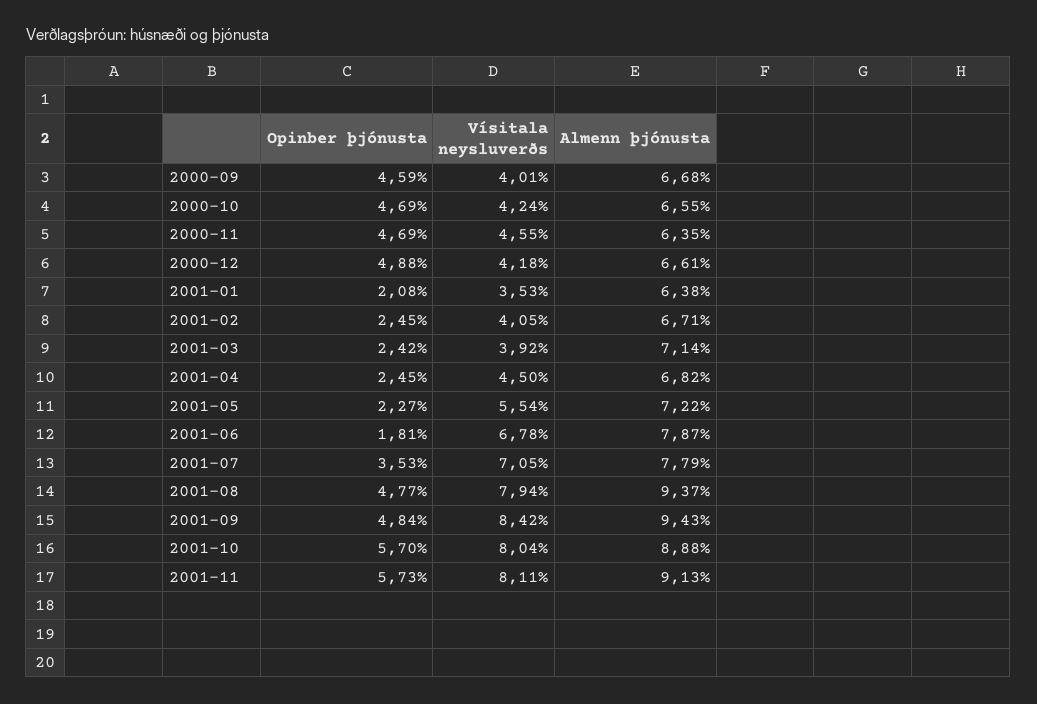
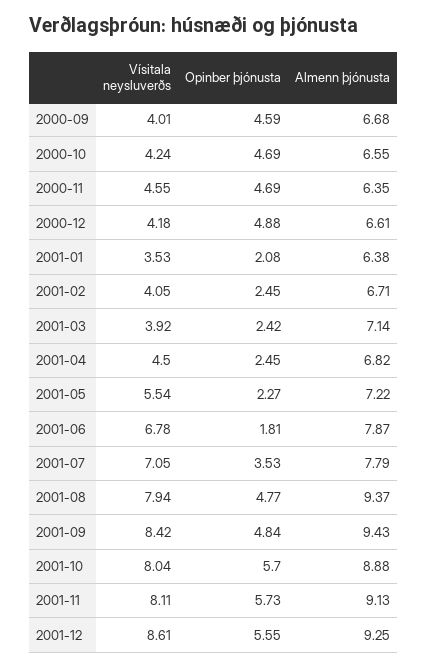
  {
    "Opinber þjónusta": {
      "2000-09": 4.59,
      "2000-10": 4.69,
      "2000-11": 4.69,
      "2000-12": 4.88,
      "2001-01": 2.08,
      "2001-02": 2.45,
      "2001-03": 2.42,
      "2001-04": 2.45,
      "2001-05": 2.27,
      "2001-06": 1.81,
      "2001-07": 3.53,
      "2001-08": 4.77,
      "2001-09": 4.84,
      "2001-10": 5.7,
-     "2001-11": 5.73
+     "2001-11": 5.73,
+     "2001-12": 5.55
    },
    "Vísitala neysluverðs": {
      "2000-09": 4.01,
      "2000-10": 4.24,
      "2000-11": 4.55,
      "2000-12": 4.18,
      "2001-01": 3.53,
      "2001-02": 4.05,
      "2001-03": 3.92,
      "2001-04": 4.5,
      "2001-05": 5.54,
      "2001-06": 6.78,
      "2001-07": 7.05,
      "2001-08": 7.94,
      "2001-09": 8.42,
      "2001-10": 8.04,
-     "2001-11": 8.11
+     "2001-11": 8.11,
+     "2001-12": 8.61
    },
    "Almenn þjónusta": {
      "2000-09": 6.68,
      "2000-10": 6.55,
      "2000-11": 6.35,
      "2000-12": 6.61,
      "2001-01": 6.38,
      "2001-02": 6.71,
      "2001-03": 7.14,
      "2001-04": 6.82,
      "2001-05": 7.22,
      "2001-06": 7.87,
      "2001-07": 7.79,
      "2001-08": 9.37,
      "2001-09": 9.43,
      "2001-10": 8.88,
-     "2001-11": 9.13
+     "2001-11": 9.13,
+     "2001-12": 9.25
    }
  }

